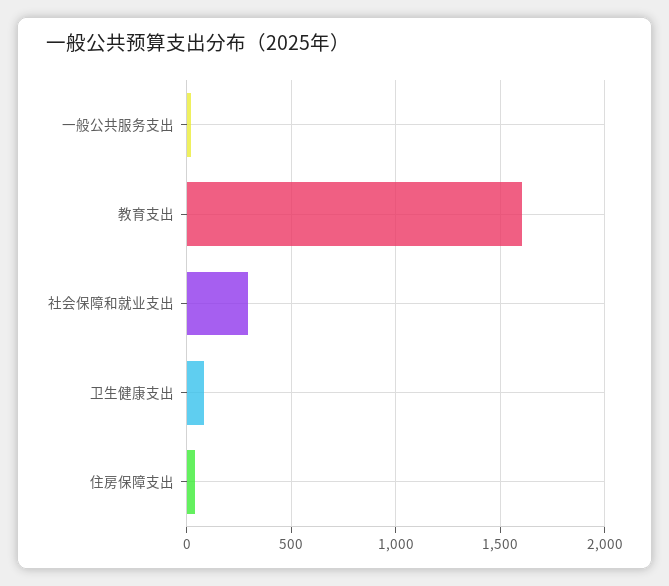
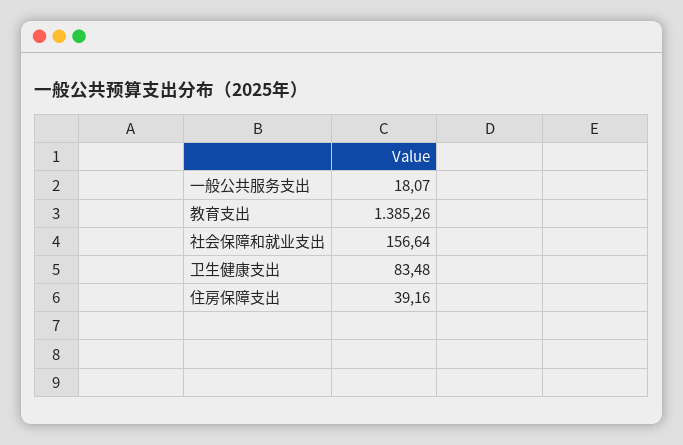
  {
    "一般公共服务支出": 18.07,
-   "教育支出": 1600,
+   "教育支出": 1385.26,
-   "社会保障和就业支出": 300,
+   "社会保障和就业支出": 156.64,
    "卫生健康支出": 83.48,
    "住房保障支出": 39.16
  }

